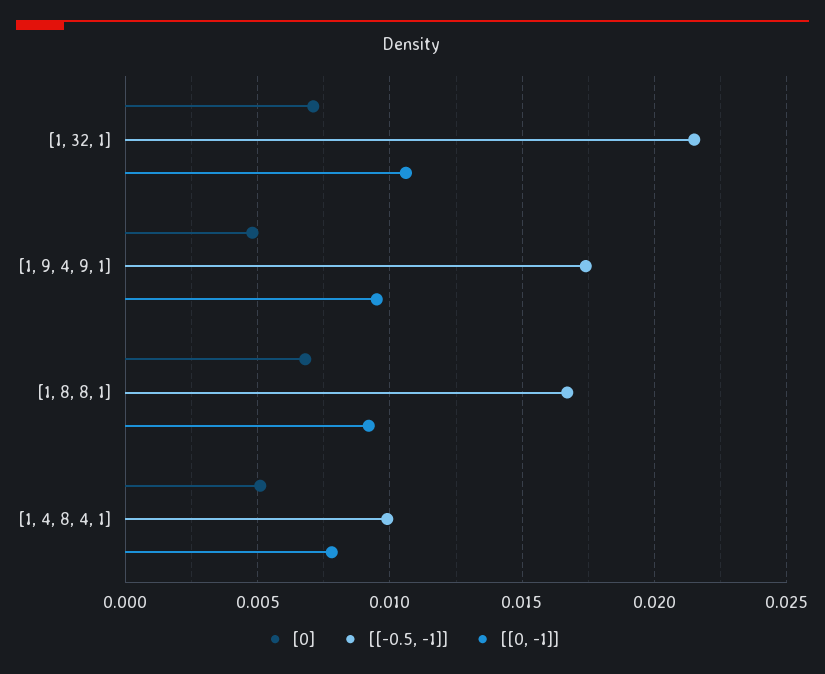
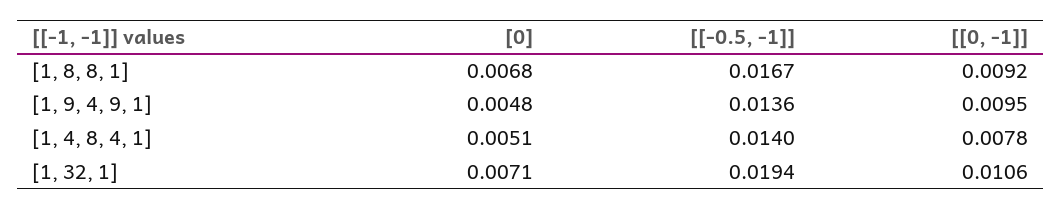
  {
    "[0]": {
      "[1, 32, 1]": 0.0071,
      "[1, 9, 4, 9, 1]": 0.0048,
      "[1, 8, 8, 1]": 0.0068,
      "[1, 4, 8, 4, 1]": 0.0051
    },
    "[[-0.5, -1]]": {
-     "[1, 32, 1]": 0.0215,
+     "[1, 32, 1]": 0.0194,
-     "[1, 9, 4, 9, 1]": 0.0175,
+     "[1, 9, 4, 9, 1]": 0.0136,
      "[1, 8, 8, 1]": 0.0167,
-     "[1, 4, 8, 4, 1]": 0.01
+     "[1, 4, 8, 4, 1]": 0.014
    },
    "[[0, -1]]": {
      "[1, 32, 1]": 0.0106,
      "[1, 9, 4, 9, 1]": 0.0095,
      "[1, 8, 8, 1]": 0.0092,
      "[1, 4, 8, 4, 1]": 0.0078
    }
  }

